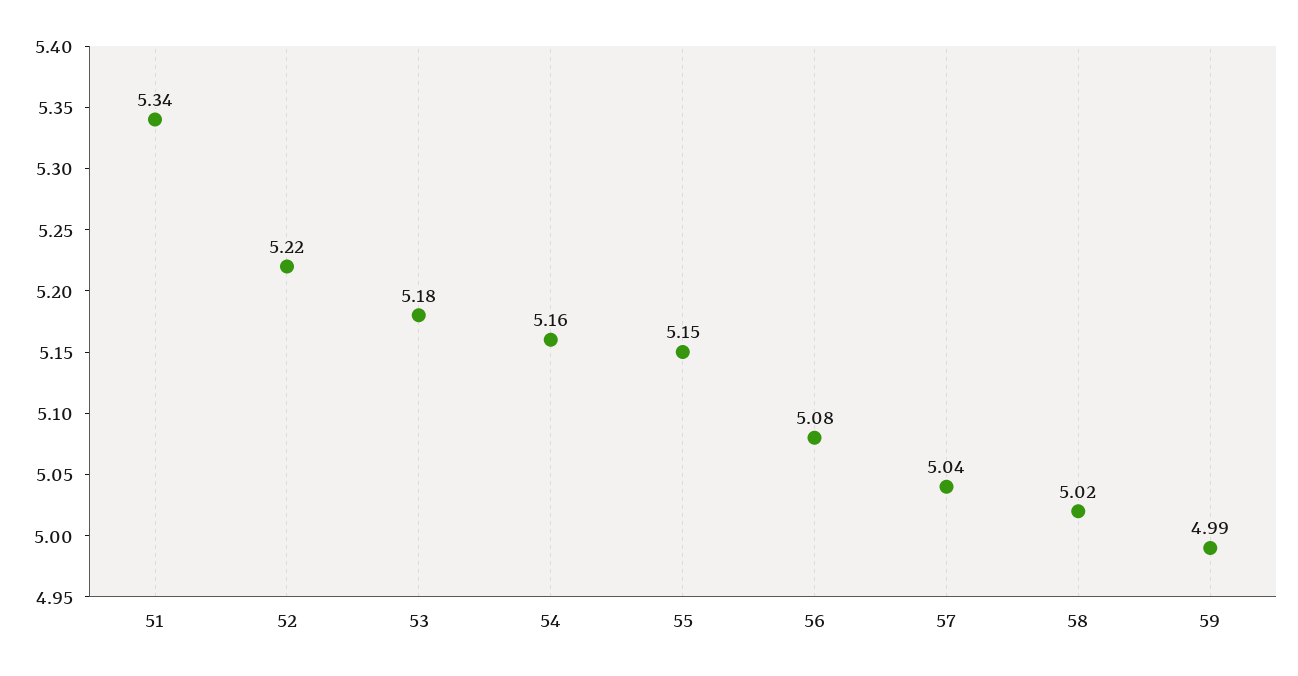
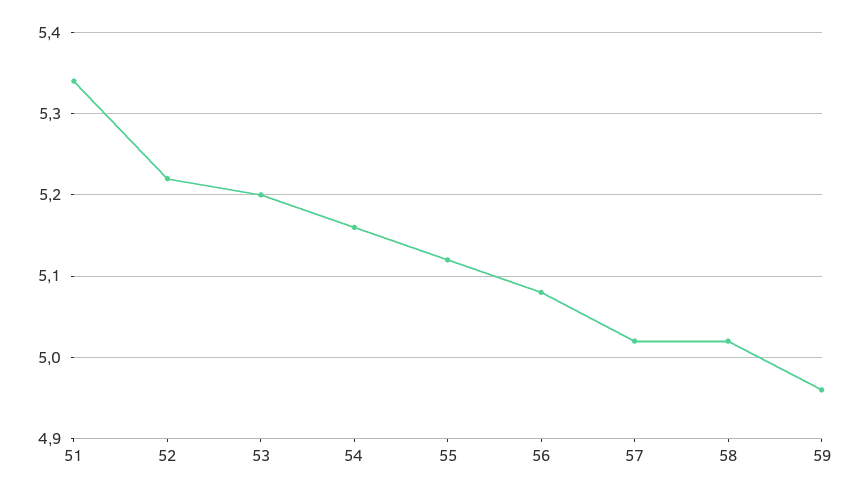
  {
    "51": 5.34,
    "52": 5.22,
-   "53": 5.18,
+   "53": 5.2,
    "54": 5.16,
-   "55": 5.15,
+   "55": 5.12,
    "56": 5.08,
-   "57": 5.04,
+   "57": 5.02,
    "58": 5.02,
-   "59": 4.99
+   "59": 4.96
  }

